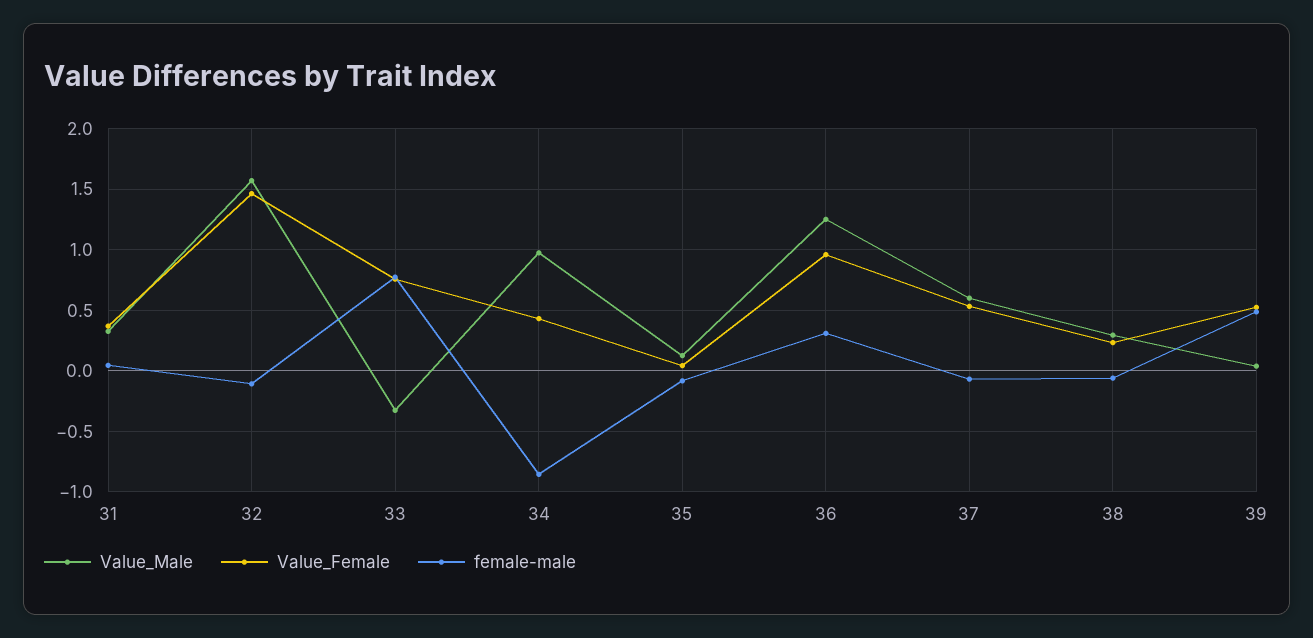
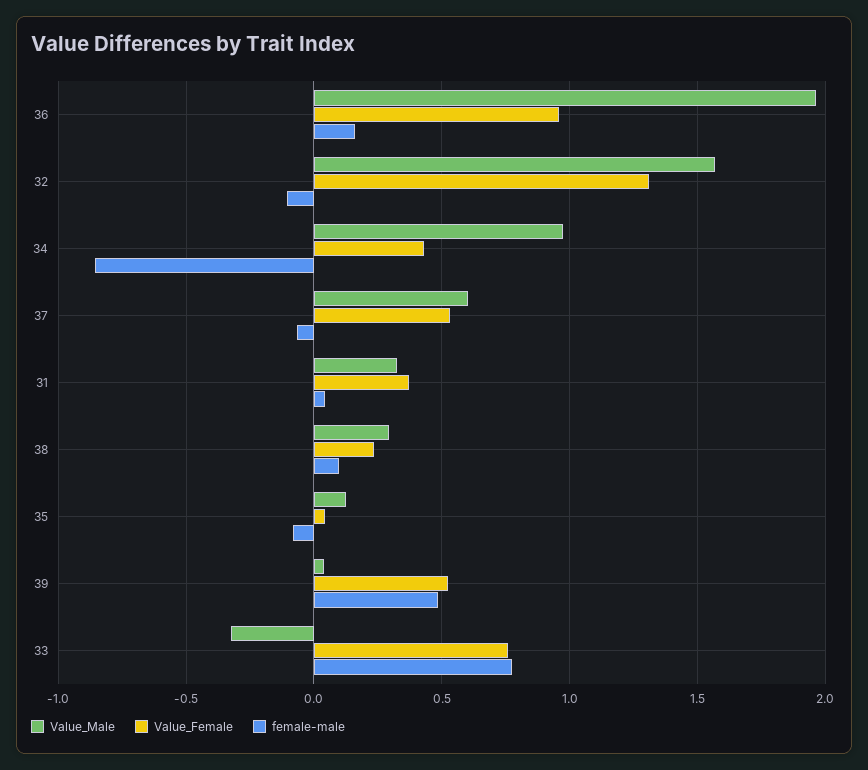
  {
    "Value_Male": {
      "31": 0.35,
      "32": 1.55,
      "33": -0.35,
      "34": 0.95,
      "35": 0.15,
-     "36": 1.25,
+     "36": 1.95,
      "37": 0.6,
      "38": 0.3,
      "39": 0.05
    },
    "Value_Female": {
      "31": 0.35,
-     "32": 1.45,
+     "32": 1.3,
      "33": 0.75,
      "34": 0.45,
      "35": 0.05,
      "36": 0.95,
      "37": 0.55,
      "38": 0.25,
      "39": 0.55
    },
    "female-male": {
      "31": 0.05,
      "32": -0.1,
      "33": 0.75,
      "34": -0.85,
      "35": -0.1,
-     "36": 0.3,
+     "36": 0.15,
      "37": -0.05,
-     "38": -0.05,
+     "38": 0.1,
      "39": 0.5
    }
  }

